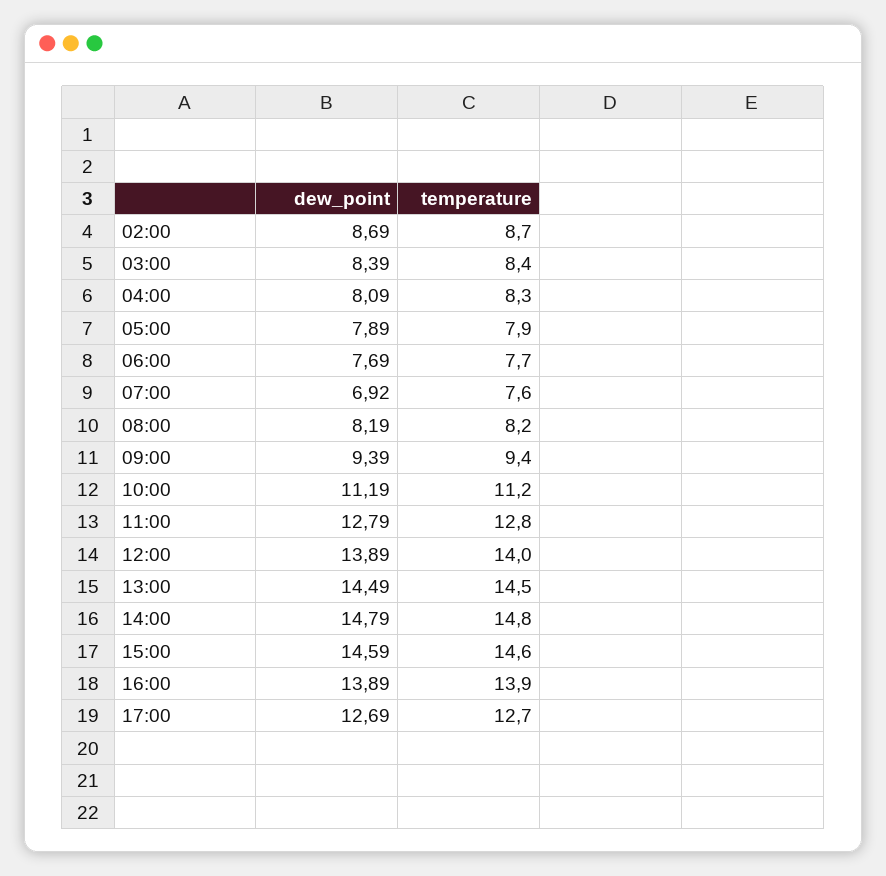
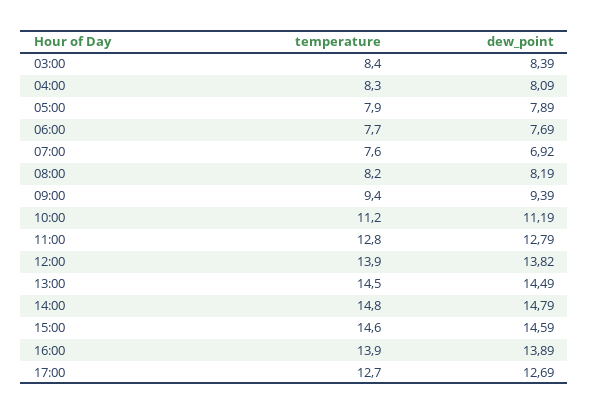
  {
    "dew_point": {
-     "02:00": 8.69,
      "03:00": 8.39,
      "04:00": 8.09,
      "05:00": 7.89,
      "06:00": 7.69,
      "07:00": 6.92,
      "08:00": 8.19,
      "09:00": 9.39,
      "10:00": 11.19,
      "11:00": 12.79,
-     "12:00": 13.89,
+     "12:00": 13.82,
      "13:00": 14.49,
      "14:00": 14.79,
      "15:00": 14.59,
      "16:00": 13.89,
      "17:00": 12.69
    },
    "temperature": {
-     "02:00": 8.7,
      "03:00": 8.4,
      "04:00": 8.3,
      "05:00": 7.9,
      "06:00": 7.7,
      "07:00": 7.6,
      "08:00": 8.2,
      "09:00": 9.4,
      "10:00": 11.2,
      "11:00": 12.8,
-     "12:00": 14,
+     "12:00": 13.9,
      "13:00": 14.5,
      "14:00": 14.8,
      "15:00": 14.6,
      "16:00": 13.9,
      "17:00": 12.7
    }
  }

